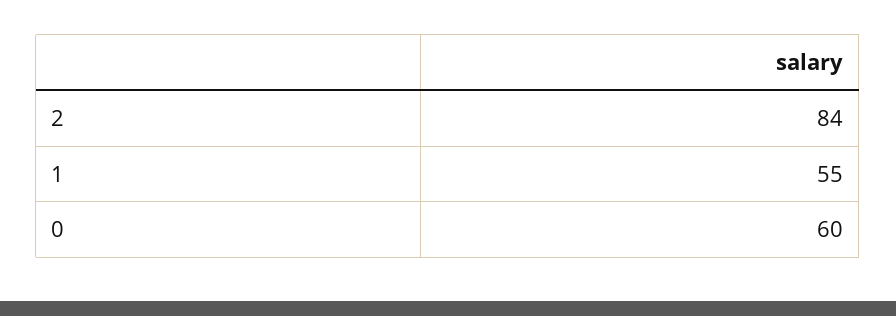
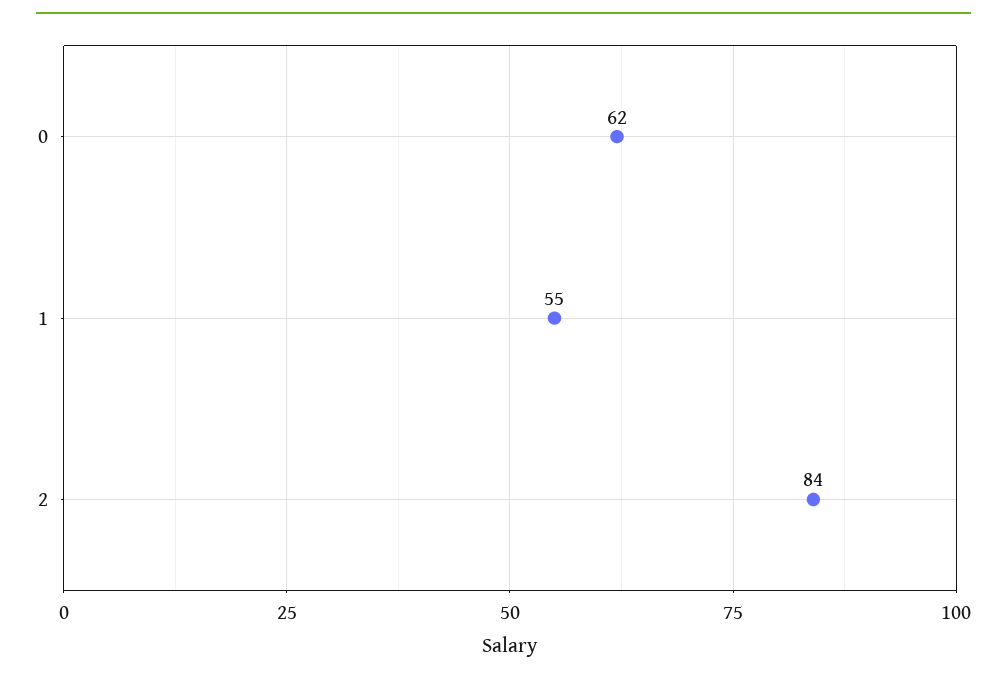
  {
    "2": 84,
    "1": 55,
-   "0": 60
+   "0": 62
  }

